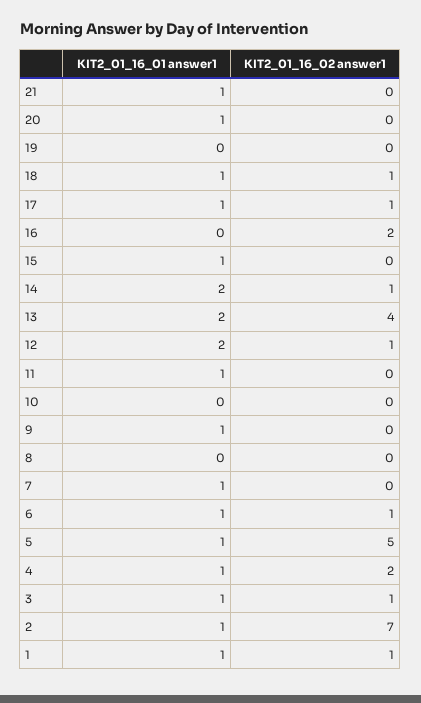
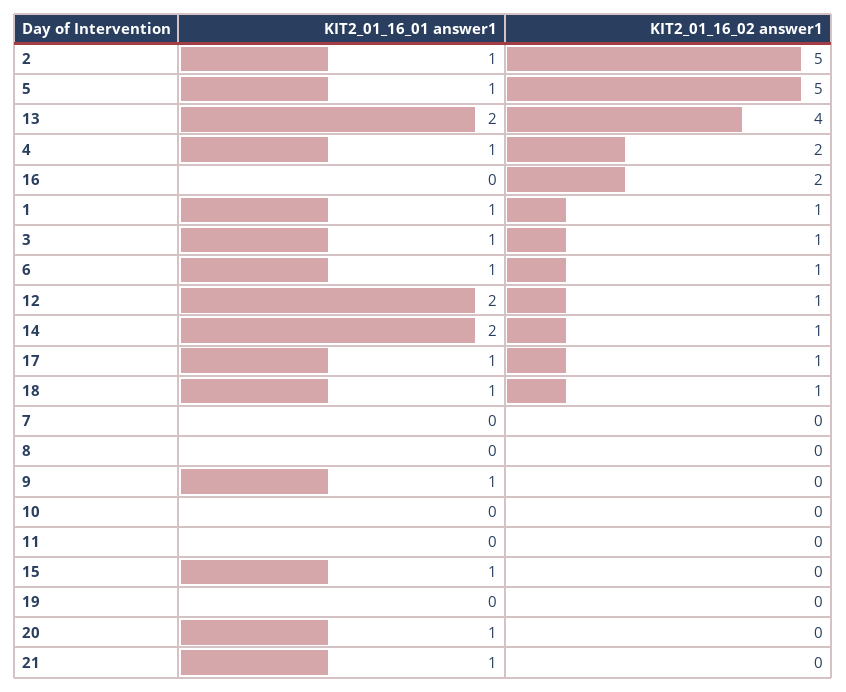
  {
    "KIT2_01_16_01 answer1": {
      "21": 1,
      "20": 1,
      "19": 0,
      "18": 1,
      "17": 1,
      "16": 0,
      "15": 1,
      "14": 2,
      "13": 2,
      "12": 2,
-     "11": 1,
+     "11": 0,
      "10": 0,
      "9": 1,
      "8": 0,
-     "7": 1,
+     "7": 0,
      "6": 1,
      "5": 1,
      "4": 1,
      "3": 1,
      "2": 1,
      "1": 1
    },
    "KIT2_01_16_02 answer1": {
      "21": 0,
      "20": 0,
      "19": 0,
      "18": 1,
      "17": 1,
      "16": 2,
      "15": 0,
      "14": 1,
      "13": 4,
      "12": 1,
      "11": 0,
      "10": 0,
      "9": 0,
      "8": 0,
      "7": 0,
      "6": 1,
      "5": 5,
      "4": 2,
      "3": 1,
-     "2": 7,
+     "2": 5,
      "1": 1
    }
  }

